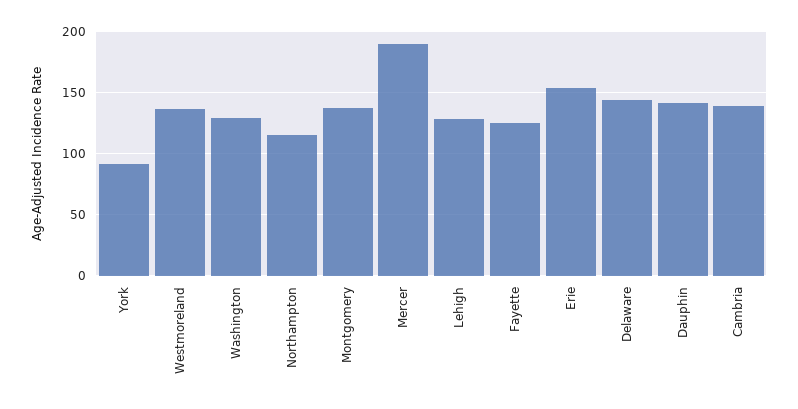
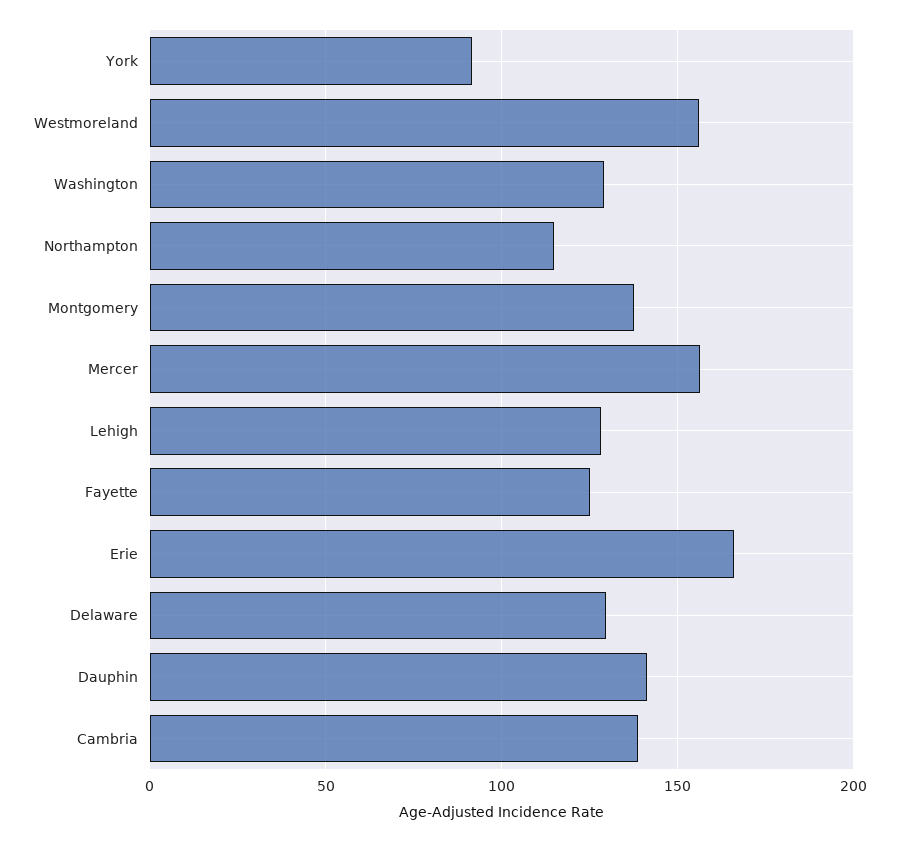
  {
    "York": 90,
-   "Westmoreland": 135,
+   "Westmoreland": 155,
    "Washington": 130,
    "Northampton": 115,
    "Montgomery": 140,
-   "Mercer": 190,
+   "Mercer": 155,
    "Lehigh": 130,
    "Fayette": 125,
-   "Erie": 155,
+   "Erie": 165,
-   "Delaware": 145,
+   "Delaware": 130,
    "Dauphin": 140,
    "Cambria": 140
  }

